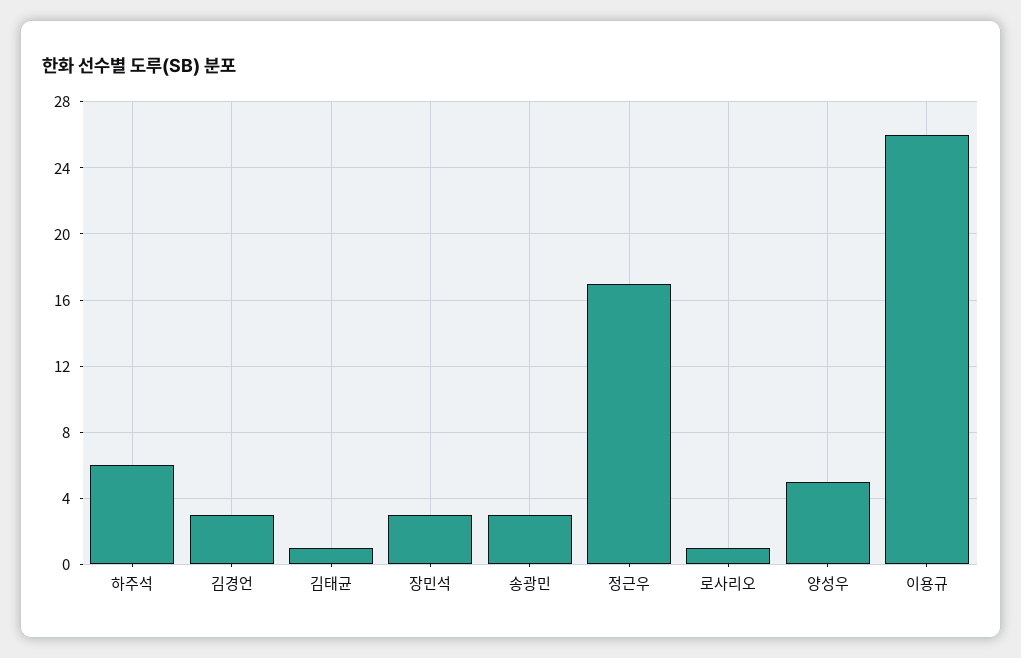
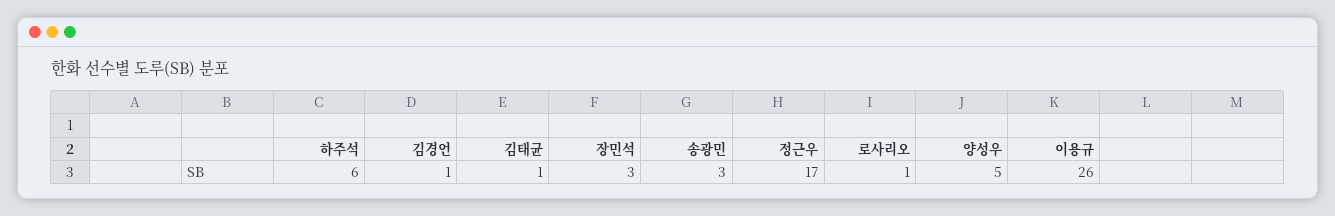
  {
    "하주석": 6,
-   "김경언": 3,
+   "김경언": 1,
    "김태균": 1,
    "장민석": 3,
    "송광민": 3,
    "정근우": 17,
    "로사리오": 1,
    "양성우": 5,
    "이용규": 26
  }

